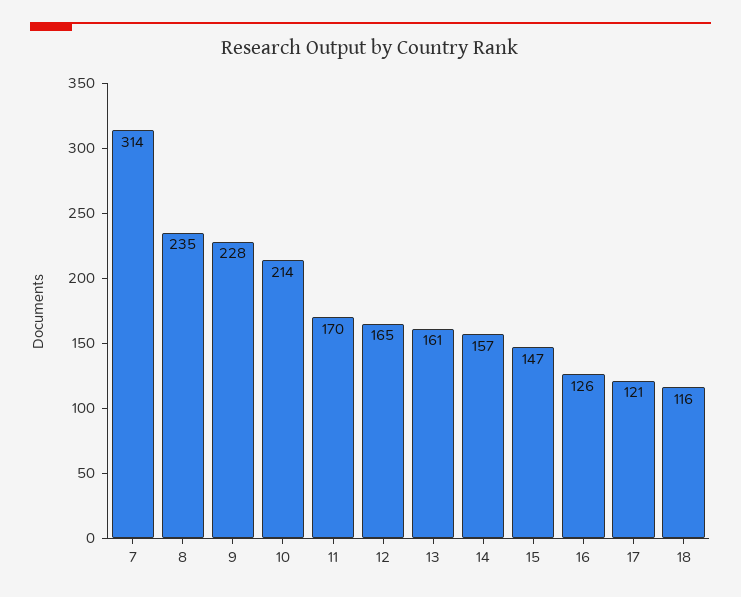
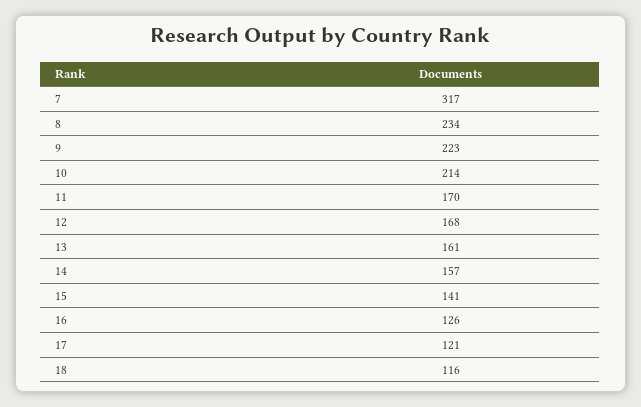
  {
-   "7": 314,
+   "7": 317,
-   "8": 235,
+   "8": 234,
-   "9": 228,
+   "9": 223,
    "10": 214,
    "11": 170,
-   "12": 165,
+   "12": 168,
    "13": 161,
    "14": 157,
-   "15": 147,
+   "15": 141,
    "16": 126,
    "17": 121,
    "18": 116
  }

